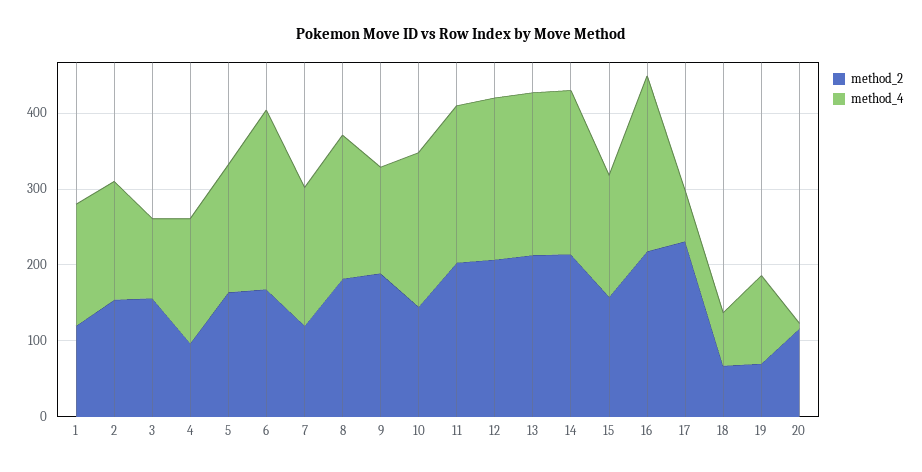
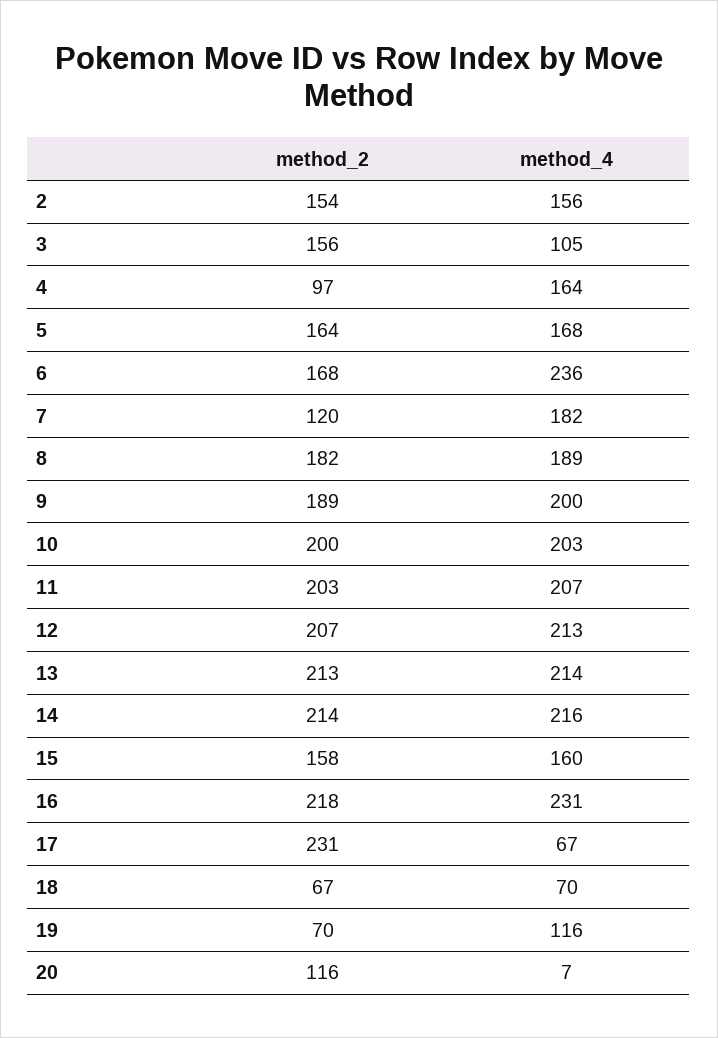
  {
    "method_2": {
-     "1": 120,
      "2": 154,
      "3": 156,
      "4": 97,
      "5": 164,
      "6": 168,
      "7": 120,
      "8": 182,
      "9": 189,
-     "10": 140,
+     "10": 200,
      "11": 203,
      "12": 207,
      "13": 213,
      "14": 214,
      "15": 158,
      "16": 218,
      "17": 231,
      "18": 67,
      "19": 70,
      "20": 116
    },
    "method_4": {
-     "1": 160,
      "2": 156,
      "3": 105,
      "4": 164,
      "5": 168,
      "6": 236,
      "7": 182,
      "8": 189,
-     "9": 140,
+     "9": 200,
      "10": 203,
      "11": 207,
      "12": 213,
      "13": 214,
      "14": 216,
      "15": 160,
      "16": 231,
      "17": 67,
      "18": 70,
      "19": 116,
      "20": 7
    }
  }

